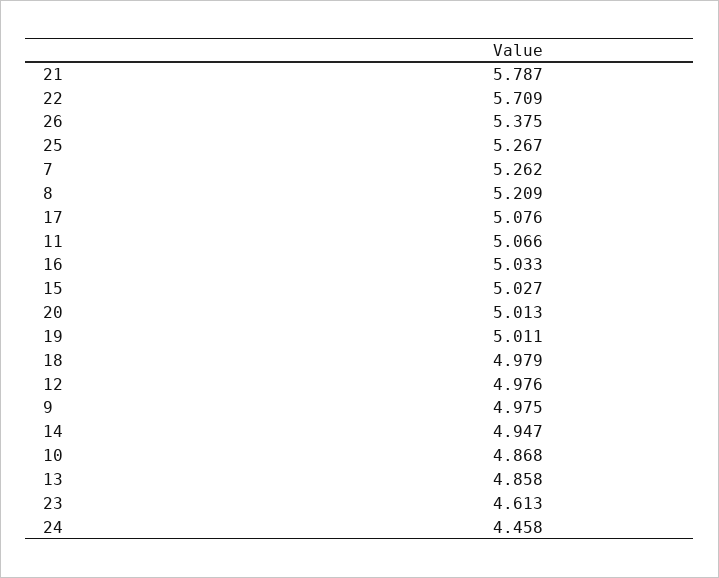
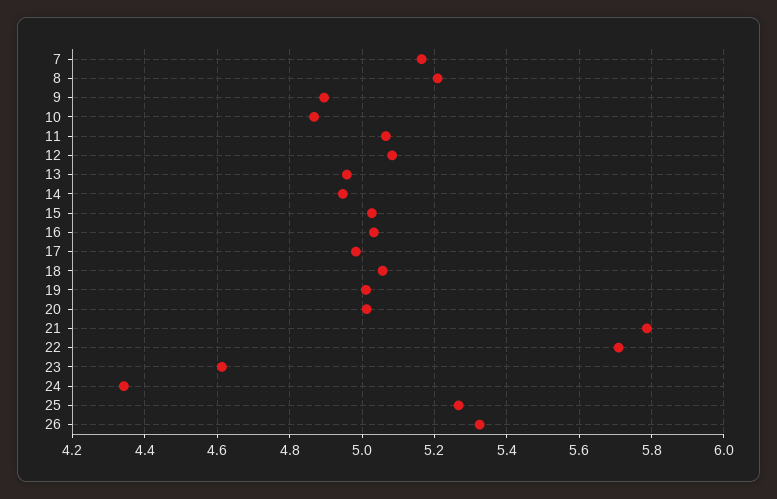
  {
    "21": 5.787,
    "22": 5.709,
-   "26": 5.375,
+   "26": 5.32,
    "25": 5.267,
-   "7": 5.262,
+   "7": 5.16,
    "8": 5.209,
-   "17": 5.076,
+   "17": 4.98,
    "11": 5.066,
    "16": 5.033,
    "15": 5.027,
    "20": 5.013,
    "19": 5.011,
-   "18": 4.979,
+   "18": 5.06,
-   "12": 4.976,
+   "12": 5.08,
-   "9": 4.975,
+   "9": 4.9,
    "14": 4.947,
    "10": 4.868,
-   "13": 4.858,
+   "13": 4.96,
    "23": 4.613,
-   "24": 4.458
+   "24": 4.34
  }

